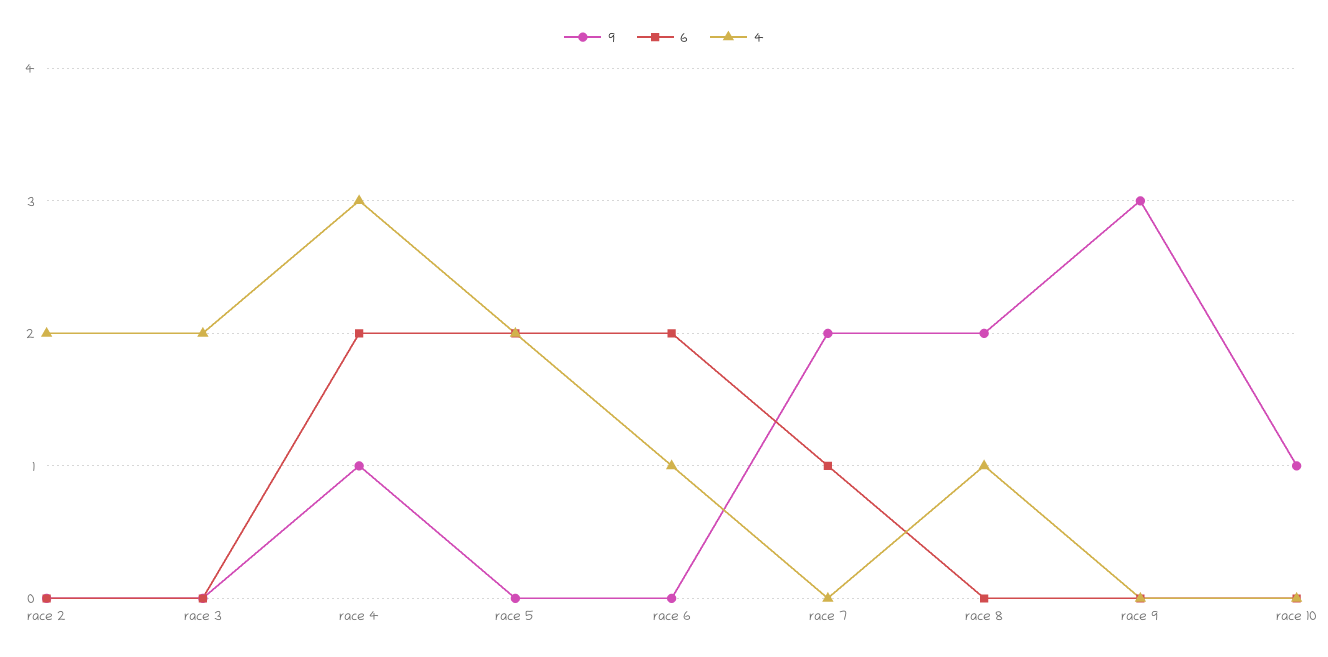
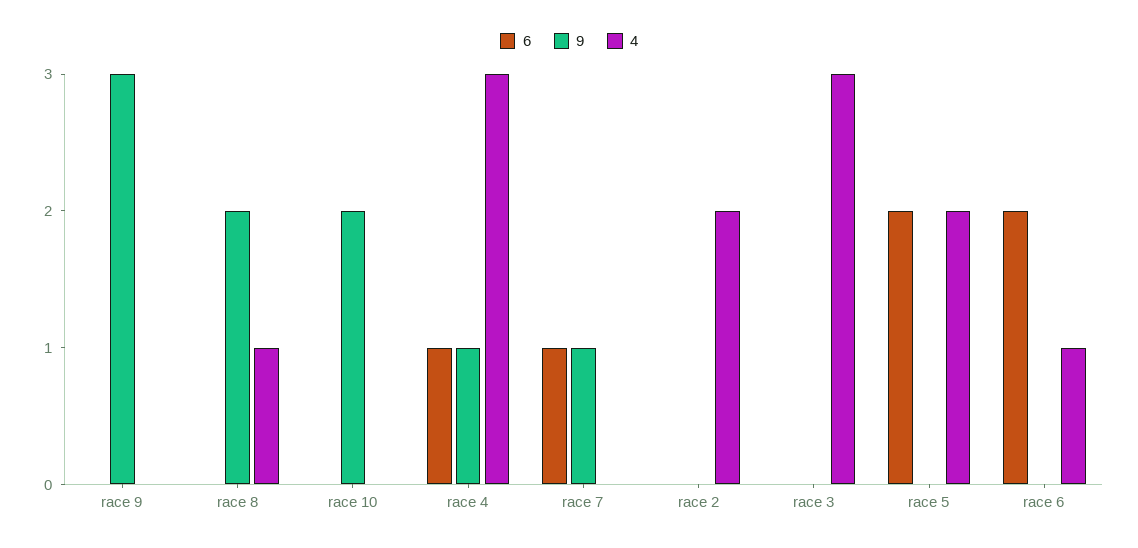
  {
    "9": {
      "race 2": 0,
      "race 3": 0,
      "race 4": 1,
      "race 5": 0,
      "race 6": 0,
-     "race 7": 2,
+     "race 7": 1,
      "race 8": 2,
      "race 9": 3,
-     "race 10": 1
+     "race 10": 2
    },
    "6": {
      "race 2": 0,
      "race 3": 0,
-     "race 4": 2,
+     "race 4": 1,
      "race 5": 2,
      "race 6": 2,
      "race 7": 1,
      "race 8": 0,
      "race 9": 0,
      "race 10": 0
    },
    "4": {
      "race 2": 2,
-     "race 3": 2,
+     "race 3": 3,
      "race 4": 3,
      "race 5": 2,
      "race 6": 1,
      "race 7": 0,
      "race 8": 1,
      "race 9": 0,
      "race 10": 0
    }
  }

